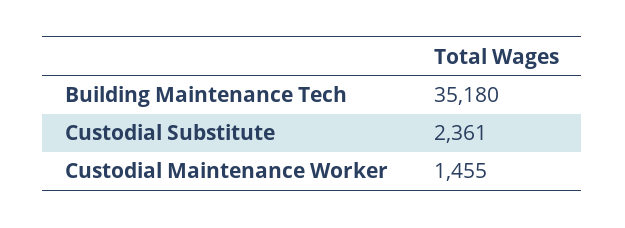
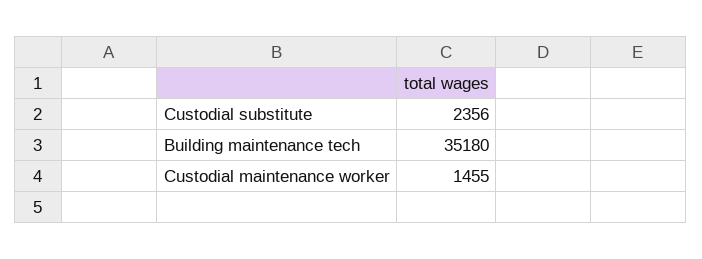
  {
    "Building Maintenance Tech": 35180,
-   "Custodial Substitute": 2361,
+   "Custodial Substitute": 2356,
    "Custodial Maintenance Worker": 1455
  }

